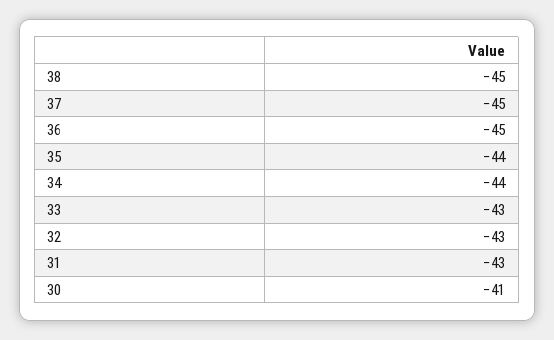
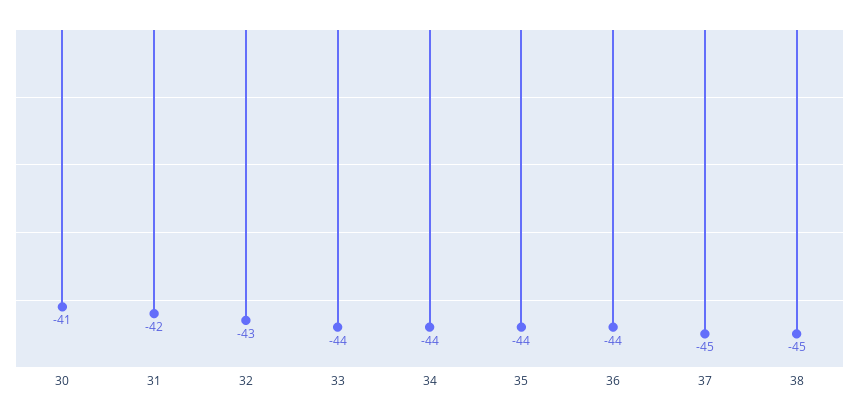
  {
    "38": -45,
    "37": -45,
-   "36": -45,
+   "36": -44,
    "35": -44,
    "34": -44,
-   "33": -43,
+   "33": -44,
    "32": -43,
-   "31": -43,
+   "31": -42,
    "30": -41
  }

